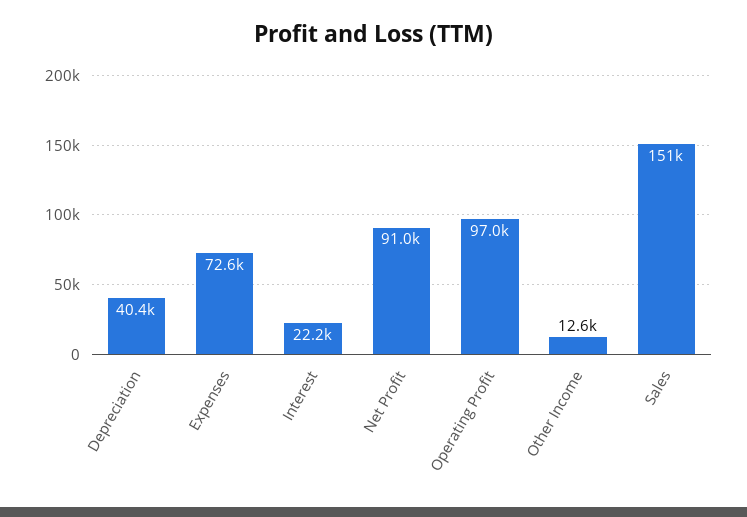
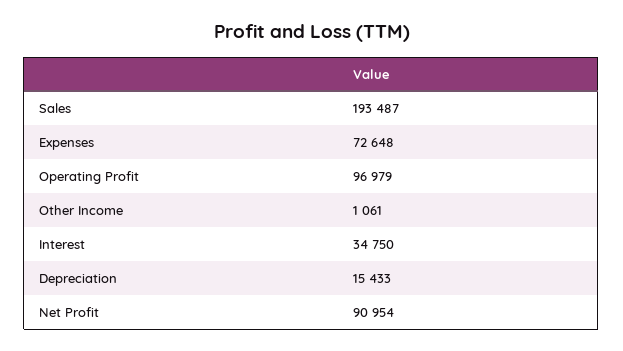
  {
-   "Depreciation": 40400,
+   "Depreciation": 15433,
    "Expenses": 72648,
-   "Interest": 22200,
+   "Interest": 34750,
    "Net Profit": 90954,
    "Operating Profit": 96979,
-   "Other Income": 12600,
+   "Other Income": 1061,
-   "Sales": 151000
+   "Sales": 193487
  }

